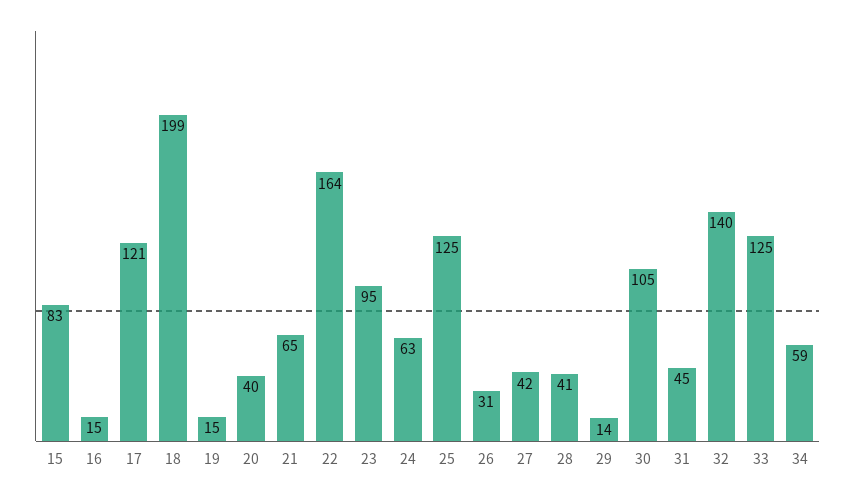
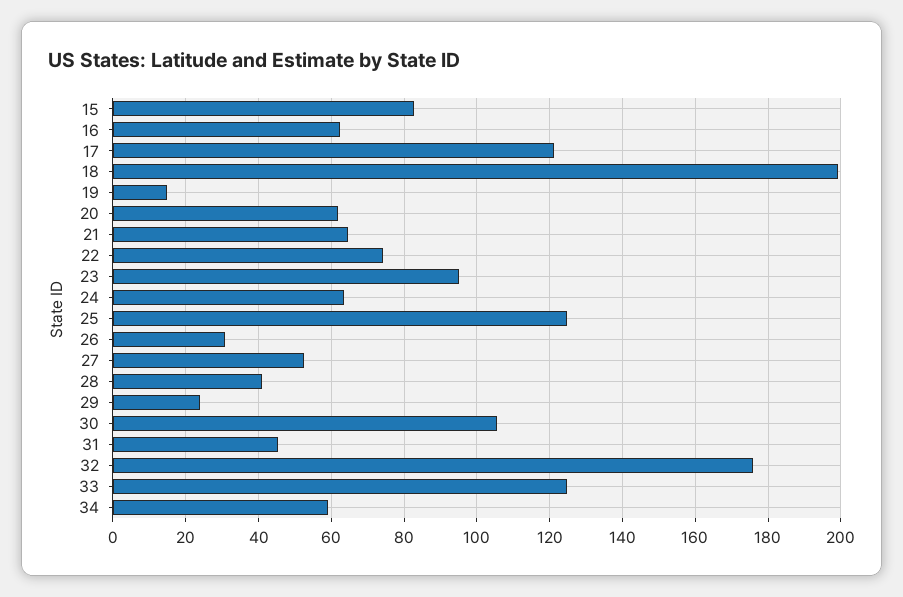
  {
    "15": 83,
-   "16": 15,
+   "16": 62,
    "17": 121,
    "18": 199,
    "19": 15,
-   "20": 40,
+   "20": 62,
    "21": 65,
-   "22": 164,
+   "22": 74,
    "23": 95,
    "24": 63,
    "25": 125,
    "26": 31,
-   "27": 42,
+   "27": 52,
    "28": 41,
-   "29": 14,
+   "29": 24,
    "30": 105,
    "31": 45,
-   "32": 140,
+   "32": 176,
    "33": 125,
    "34": 59
  }

